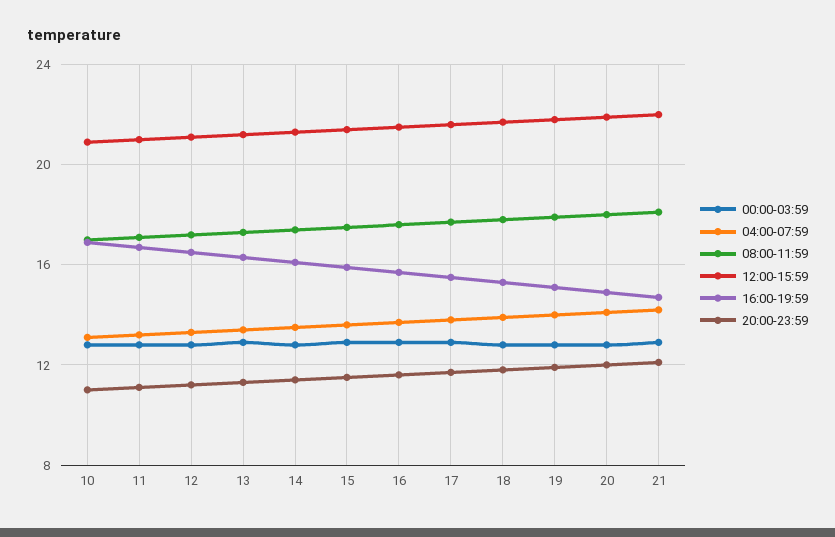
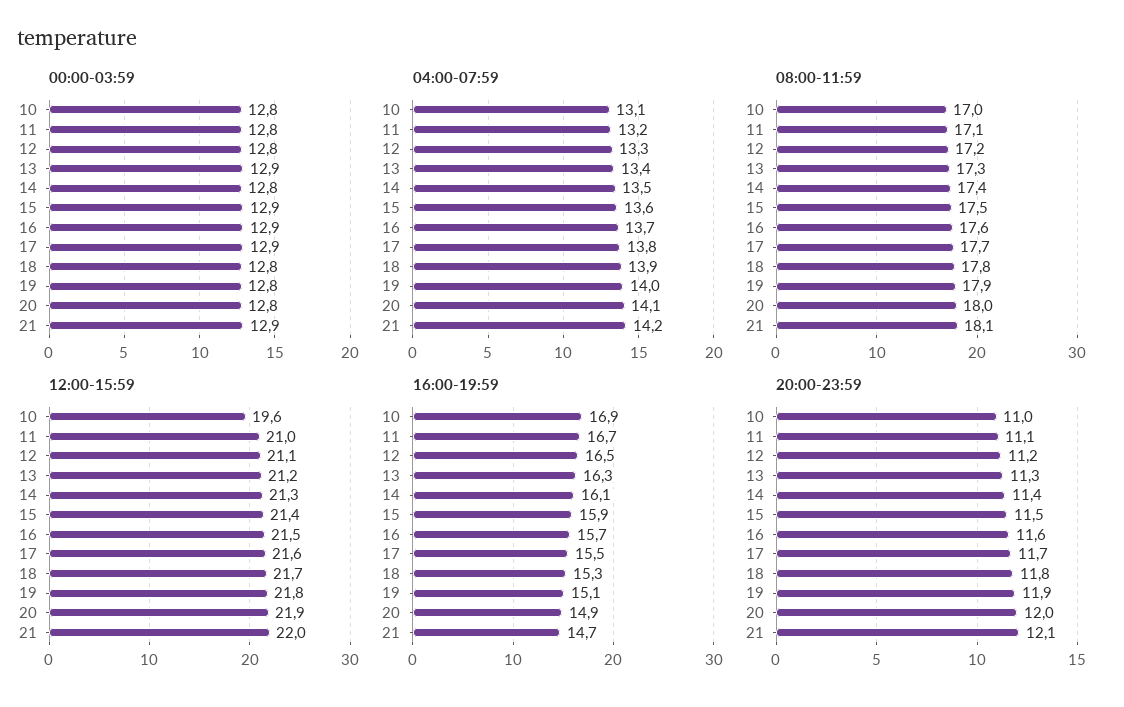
  {
    "00:00-03:59": {
      "10": 12.8,
      "11": 12.8,
      "12": 12.8,
      "13": 12.9,
      "14": 12.8,
      "15": 12.9,
      "16": 12.9,
      "17": 12.9,
      "18": 12.8,
      "19": 12.8,
      "20": 12.8,
      "21": 12.9
    },
    "04:00-07:59": {
      "10": 13.1,
      "11": 13.2,
      "12": 13.3,
      "13": 13.4,
      "14": 13.5,
      "15": 13.6,
      "16": 13.7,
      "17": 13.8,
      "18": 13.9,
      "19": 14,
      "20": 14.1,
      "21": 14.2
    },
    "08:00-11:59": {
      "10": 17,
      "11": 17.1,
      "12": 17.2,
      "13": 17.3,
      "14": 17.4,
      "15": 17.5,
      "16": 17.6,
      "17": 17.7,
      "18": 17.8,
      "19": 17.9,
      "20": 18,
      "21": 18.1
    },
    "12:00-15:59": {
-     "10": 21,
+     "10": 19.6,
      "11": 21,
      "12": 21.1,
      "13": 21.2,
      "14": 21.3,
      "15": 21.4,
      "16": 21.5,
      "17": 21.6,
      "18": 21.7,
      "19": 21.8,
      "20": 21.9,
      "21": 22
    },
    "16:00-19:59": {
      "10": 16.9,
      "11": 16.7,
      "12": 16.5,
      "13": 16.3,
      "14": 16.1,
      "15": 15.9,
      "16": 15.7,
      "17": 15.5,
      "18": 15.3,
      "19": 15.1,
      "20": 14.9,
      "21": 14.7
    },
    "20:00-23:59": {
      "10": 11,
      "11": 11.1,
      "12": 11.2,
      "13": 11.3,
      "14": 11.4,
      "15": 11.5,
      "16": 11.6,
      "17": 11.7,
      "18": 11.8,
      "19": 11.9,
      "20": 12,
      "21": 12.1
    }
  }

